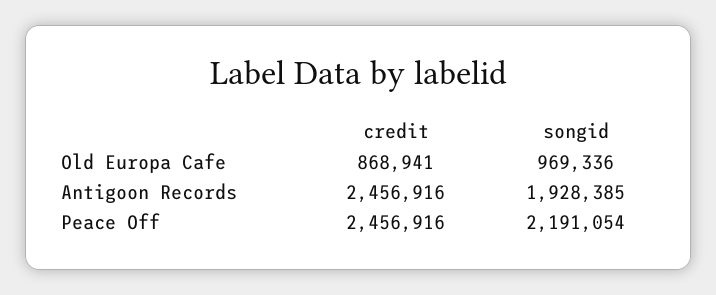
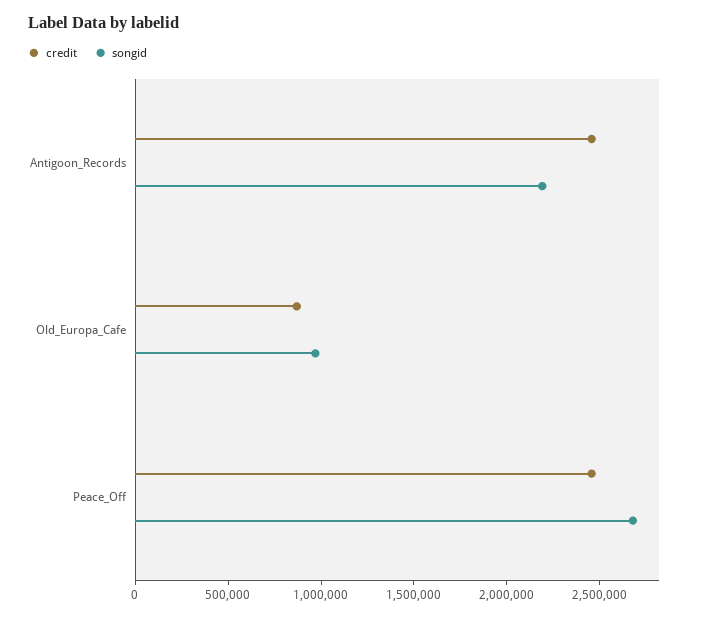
  {
    "credit": {
      "Old Europa Cafe": 868941,
      "Antigoon Records": 2456916,
      "Peace Off": 2456916
    },
    "songid": {
      "Old Europa Cafe": 969336,
-     "Antigoon Records": 1928385,
+     "Antigoon Records": 2200000,
-     "Peace Off": 2191054
+     "Peace Off": 2700000
    }
  }

